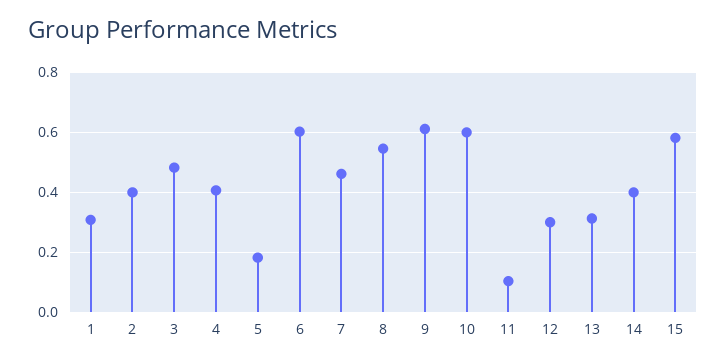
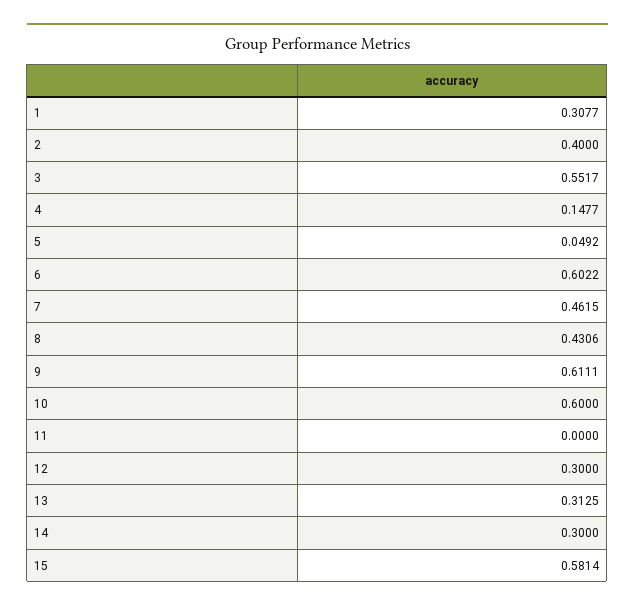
  {
    "1": 0.3077,
    "2": 0.4,
-   "3": 0.475,
+   "3": 0.5517,
-   "4": 0.4,
+   "4": 0.1477,
-   "5": 0.175,
+   "5": 0.0492,
    "6": 0.6022,
    "7": 0.4615,
-   "8": 0.55,
+   "8": 0.4306,
    "9": 0.6111,
    "10": 0.6,
-   "11": 0.1,
+   "11": 0,
    "12": 0.3,
    "13": 0.3125,
-   "14": 0.4,
+   "14": 0.3,
    "15": 0.5814
  }

